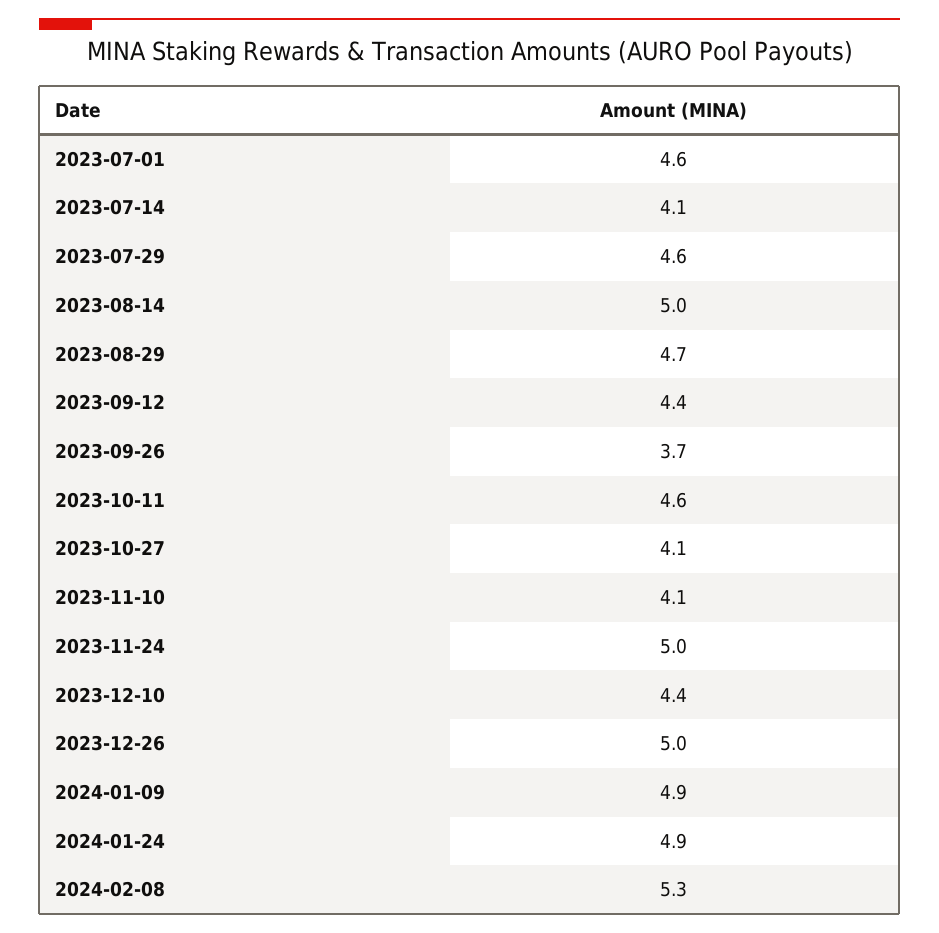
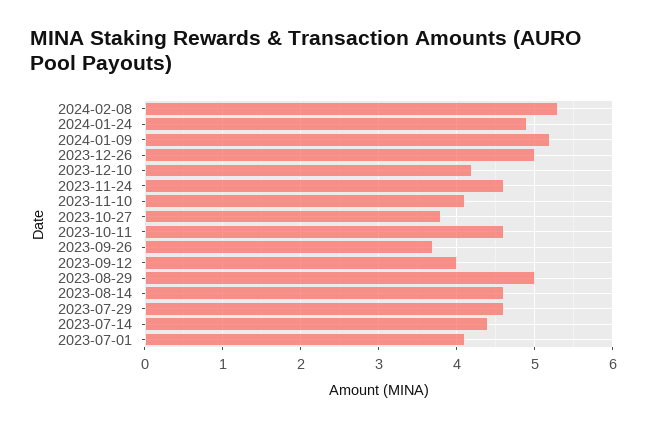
  {
-   "2023-07-01": 4.6,
+   "2023-07-01": 4.1,
-   "2023-07-14": 4.1,
+   "2023-07-14": 4.4,
    "2023-07-29": 4.6,
-   "2023-08-14": 5,
+   "2023-08-14": 4.6,
-   "2023-08-29": 4.7,
+   "2023-08-29": 5,
-   "2023-09-12": 4.4,
+   "2023-09-12": 4,
    "2023-09-26": 3.7,
    "2023-10-11": 4.6,
-   "2023-10-27": 4.1,
+   "2023-10-27": 3.8,
    "2023-11-10": 4.1,
-   "2023-11-24": 5,
+   "2023-11-24": 4.6,
-   "2023-12-10": 4.4,
+   "2023-12-10": 4.2,
    "2023-12-26": 5,
-   "2024-01-09": 4.9,
+   "2024-01-09": 5.2,
    "2024-01-24": 4.9,
    "2024-02-08": 5.3
  }

